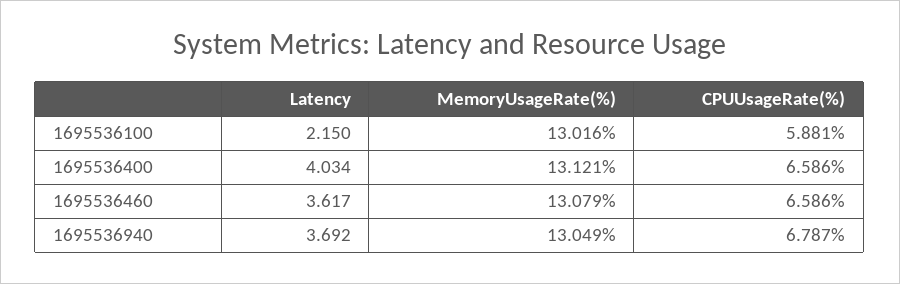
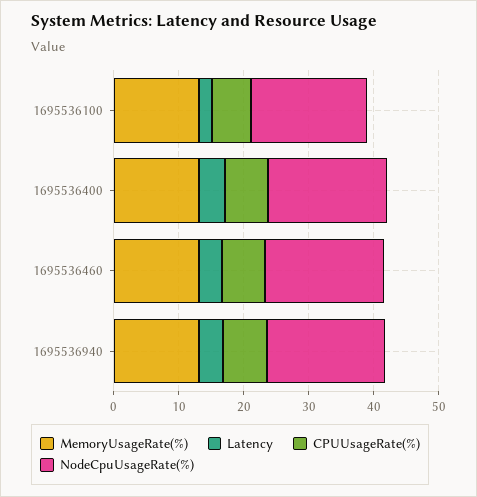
  {
    "Latency": {
      "1695536100": 2.15,
      "1695536400": 4.034,
      "1695536460": 3.617,
      "1695536940": 3.692
    },
    "MemoryUsageRate(%)": {
      "1695536100": 13.016,
      "1695536400": 13.121,
      "1695536460": 13.079,
      "1695536940": 13.049
    },
    "CPUUsageRate(%)": {
      "1695536100": 5.881,
      "1695536400": 6.586,
      "1695536460": 6.586,
      "1695536940": 6.787
-   }
+   },
+   "NodeCpuUsageRate(%)": {
+     "1695536100": 18,
+     "1695536400": 18,
+     "1695536460": 18,
+     "1695536940": 18
+   }
  }

